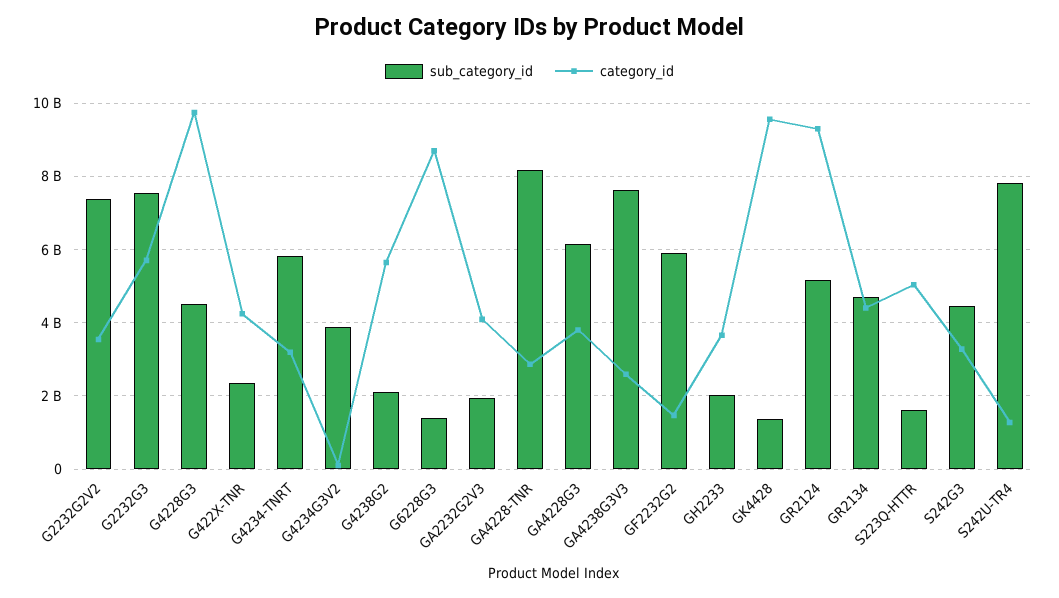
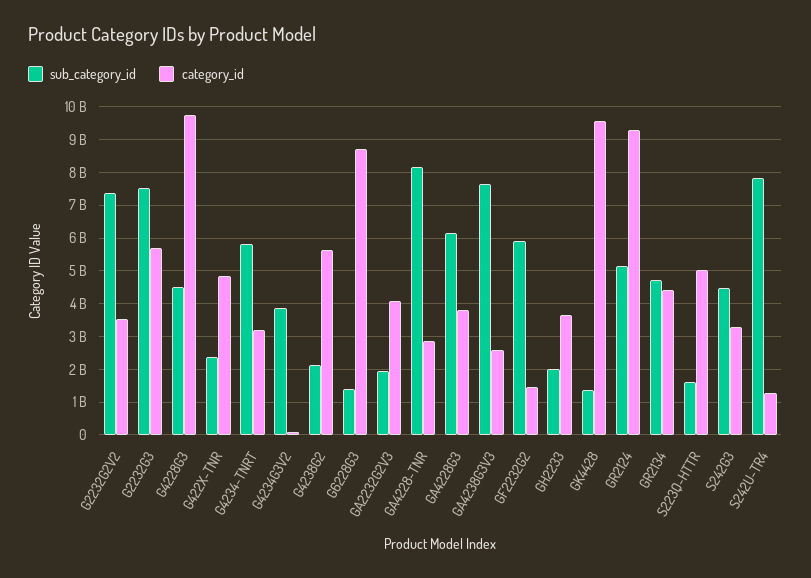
  {
    "sub_category_id": {
      "G2232G2V2": 7400000000,
      "G2232G3": 7600000000,
      "G4228G3": 4600000000,
      "G422X-TNR": 2400000000,
      "G4234-TNRT": 5800000000,
      "G4234G3V2": 3800000000,
      "G4238G2": 2200000000,
      "G6228G3": 1400000000,
      "GA2232G2V3": 2000000000,
      "GA4228-TNR": 8200000000,
      "GA4228G3": 6200000000,
      "GA4238G3V3": 7600000000,
      "GF2232G2": 6000000000,
      "GH2233": 2000000000,
      "GK4428": 1400000000,
      "GR2124": 5200000000,
      "GR2134": 4800000000,
      "S223Q-HTTR": 1600000000,
      "S242G3": 4400000000,
      "S242U-TR4": 7800000000
    },
    "category_id": {
      "G2232G2V2": 3600000000,
      "G2232G3": 5800000000,
      "G4228G3": 9800000000,
-     "G422X-TNR": 4200000000,
+     "G422X-TNR": 4800000000,
      "G4234-TNRT": 3200000000,
      "G4234G3V2": 0,
      "G4238G2": 5600000000,
      "G6228G3": 8800000000,
      "GA2232G2V3": 4000000000,
      "GA4228-TNR": 2800000000,
      "GA4228G3": 3800000000,
      "GA4238G3V3": 2600000000,
      "GF2232G2": 1400000000,
      "GH2233": 3600000000,
      "GK4428": 9600000000,
      "GR2124": 9400000000,
      "GR2134": 4400000000,
      "S223Q-HTTR": 5000000000,
      "S242G3": 3200000000,
      "S242U-TR4": 1200000000
    }
  }

